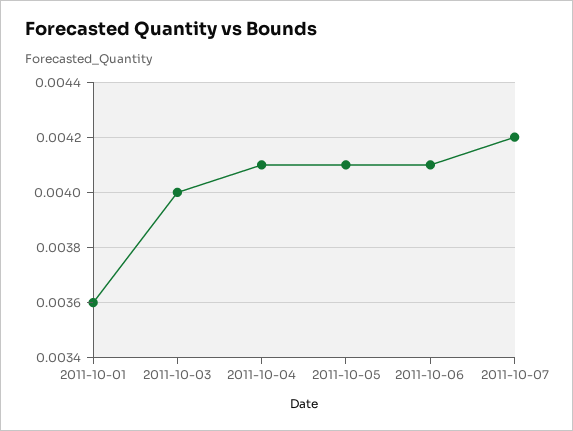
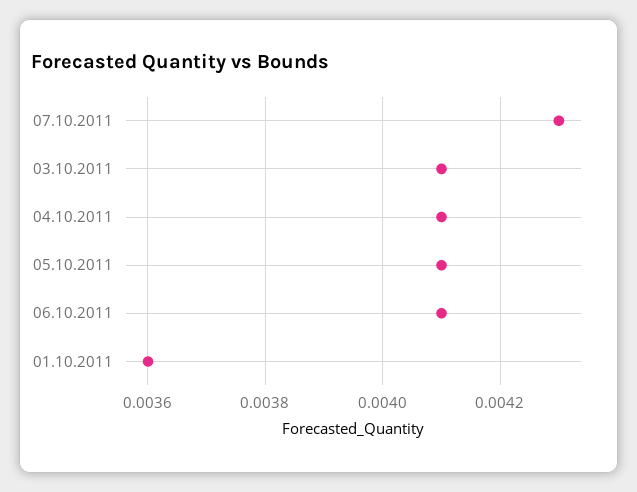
  {
    "2011-10-01": 0.0036,
-   "2011-10-03": 0.004,
+   "2011-10-03": 0.0041,
    "2011-10-04": 0.0041,
    "2011-10-05": 0.0041,
    "2011-10-06": 0.0041,
-   "2011-10-07": 0.0042
+   "2011-10-07": 0.0043
  }

